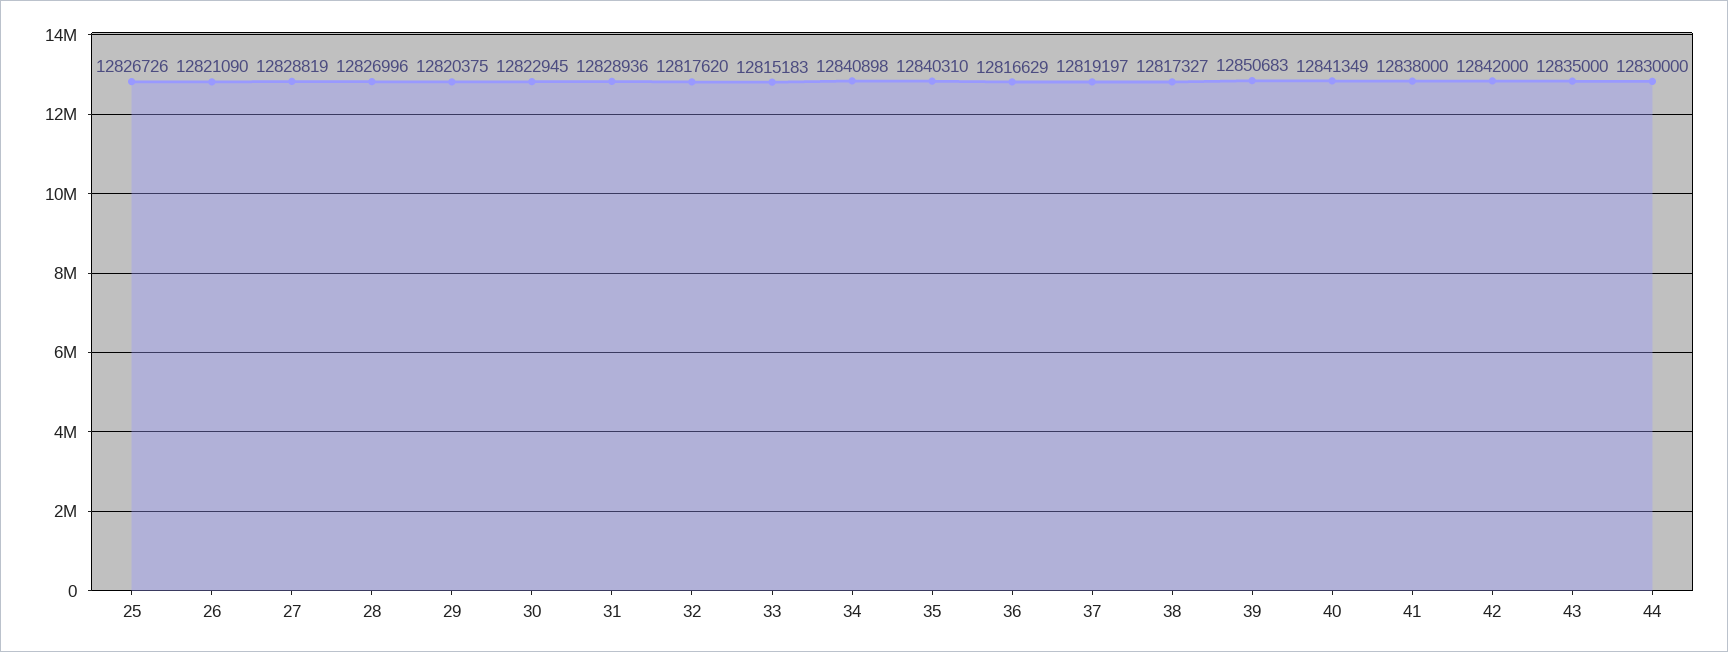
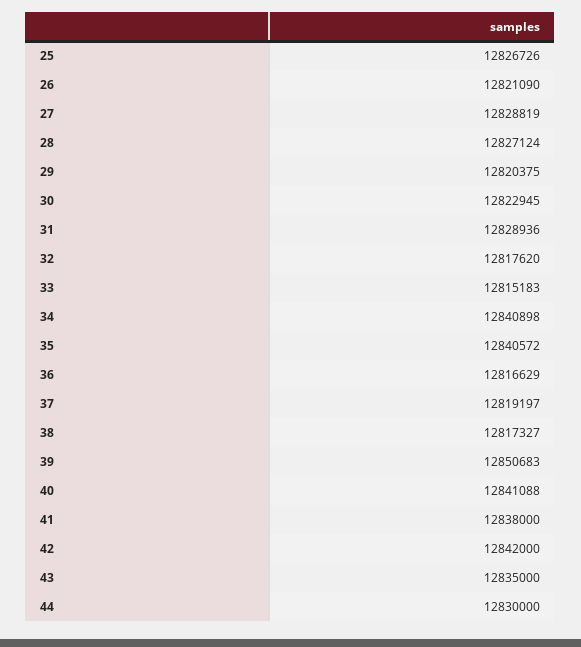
  {
    "25": 12826726,
    "26": 12821090,
    "27": 12828819,
-   "28": 12826996,
+   "28": 12827124,
    "29": 12820375,
    "30": 12822945,
    "31": 12828936,
    "32": 12817620,
    "33": 12815183,
    "34": 12840898,
-   "35": 12840310,
+   "35": 12840572,
    "36": 12816629,
    "37": 12819197,
    "38": 12817327,
    "39": 12850683,
-   "40": 12841349,
+   "40": 12841088,
    "41": 12838000,
    "42": 12842000,
    "43": 12835000,
    "44": 12830000
  }

